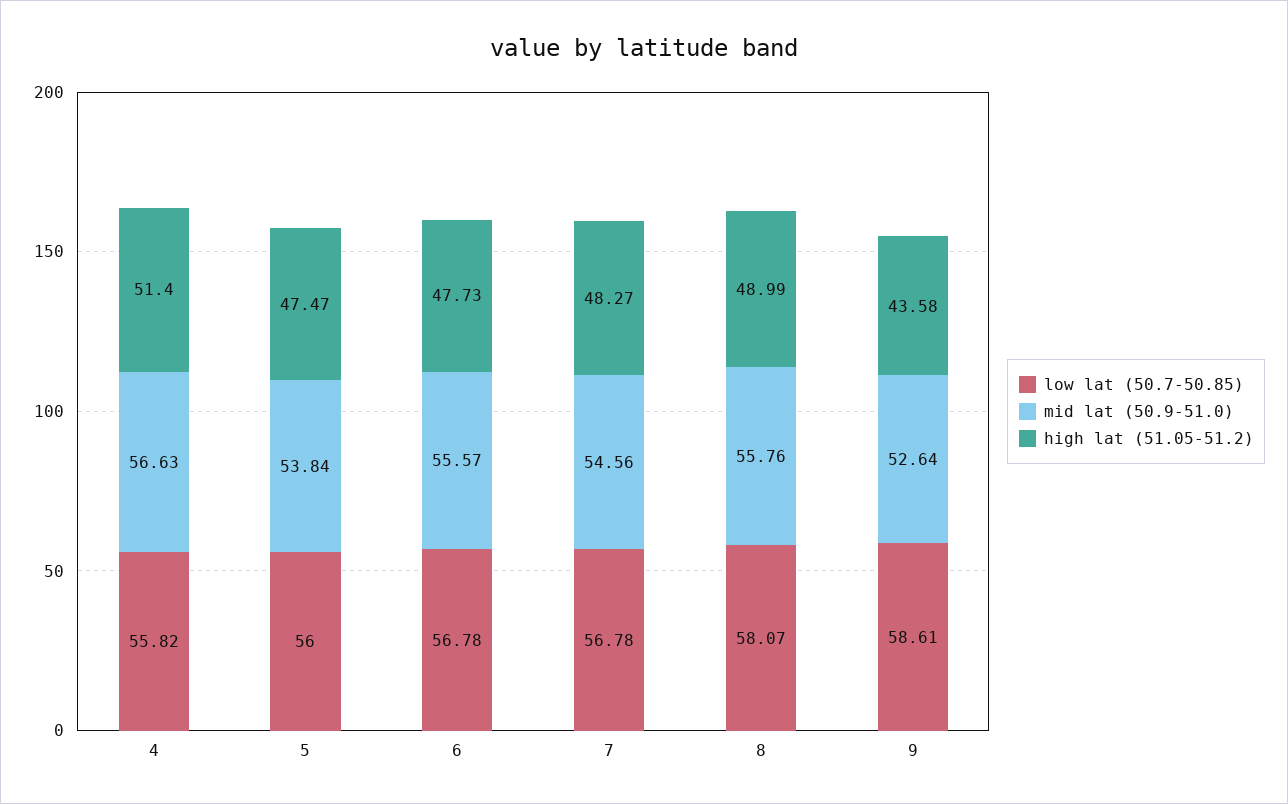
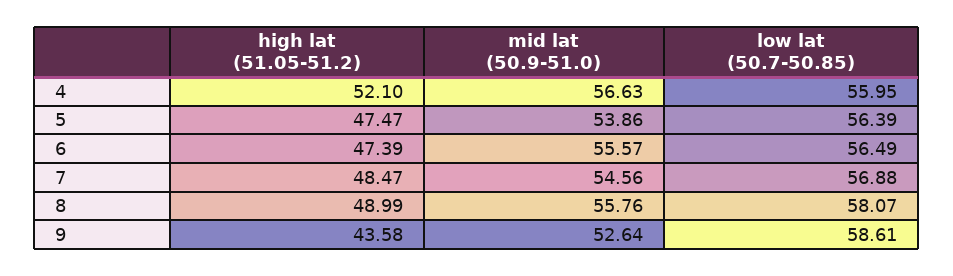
  {
    "low lat (50.7-50.85)": {
-     "4": 55.82,
+     "4": 55.95,
-     "5": 56,
+     "5": 56.39,
-     "6": 56.78,
+     "6": 56.49,
-     "7": 56.78,
+     "7": 56.88,
      "8": 58.07,
      "9": 58.61
    },
    "mid lat (50.9-51.0)": {
      "4": 56.63,
-     "5": 53.84,
+     "5": 53.86,
      "6": 55.57,
      "7": 54.56,
      "8": 55.76,
      "9": 52.64
    },
    "high lat (51.05-51.2)": {
-     "4": 51.4,
+     "4": 52.1,
      "5": 47.47,
-     "6": 47.73,
+     "6": 47.39,
-     "7": 48.27,
+     "7": 48.47,
      "8": 48.99,
      "9": 43.58
    }
  }

